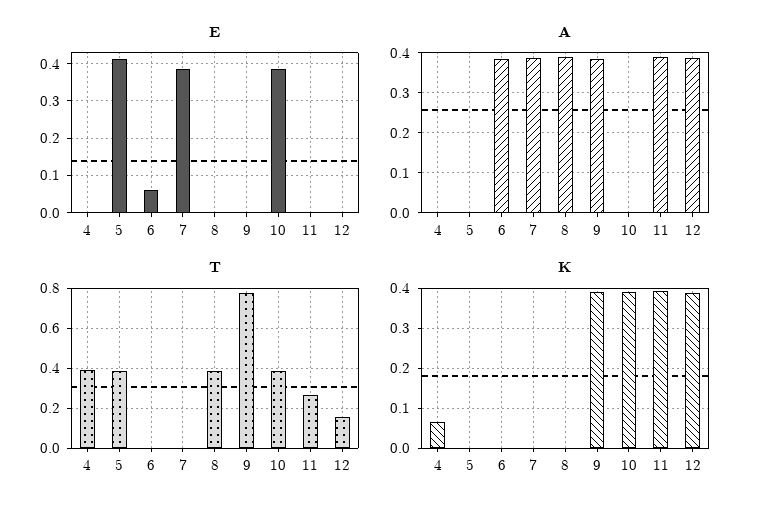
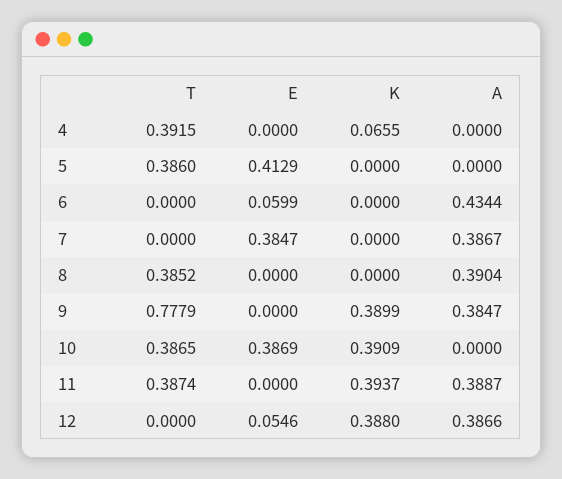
  {
    "E": {
      "4": 0,
      "5": 0.4129,
      "6": 0.0599,
      "7": 0.3847,
      "8": 0,
      "9": 0,
      "10": 0.3869,
      "11": 0,
-     "12": 0
+     "12": 0.0546
    },
    "A": {
      "4": 0,
      "5": 0,
-     "6": 0.38,
+     "6": 0.4344,
      "7": 0.3867,
      "8": 0.3904,
      "9": 0.3847,
      "10": 0,
      "11": 0.3887,
      "12": 0.3866
    },
    "T": {
      "4": 0.3915,
      "5": 0.386,
      "6": 0,
      "7": 0,
      "8": 0.3852,
      "9": 0.7779,
      "10": 0.3865,
-     "11": 0.25,
+     "11": 0.3874,
-     "12": 0.15
+     "12": 0
    },
    "K": {
      "4": 0.0655,
      "5": 0,
      "6": 0,
      "7": 0,
      "8": 0,
      "9": 0.3899,
      "10": 0.3909,
      "11": 0.3937,
      "12": 0.388
    }
  }

